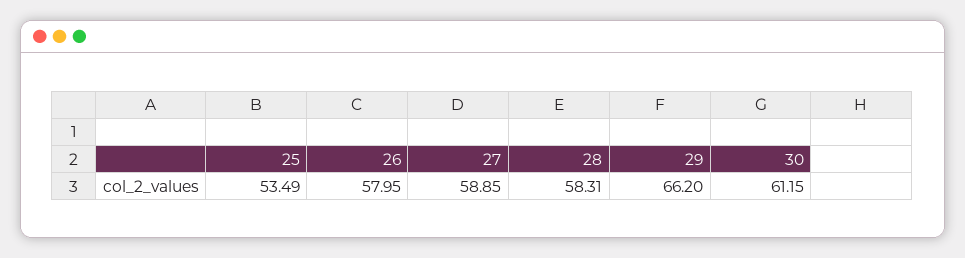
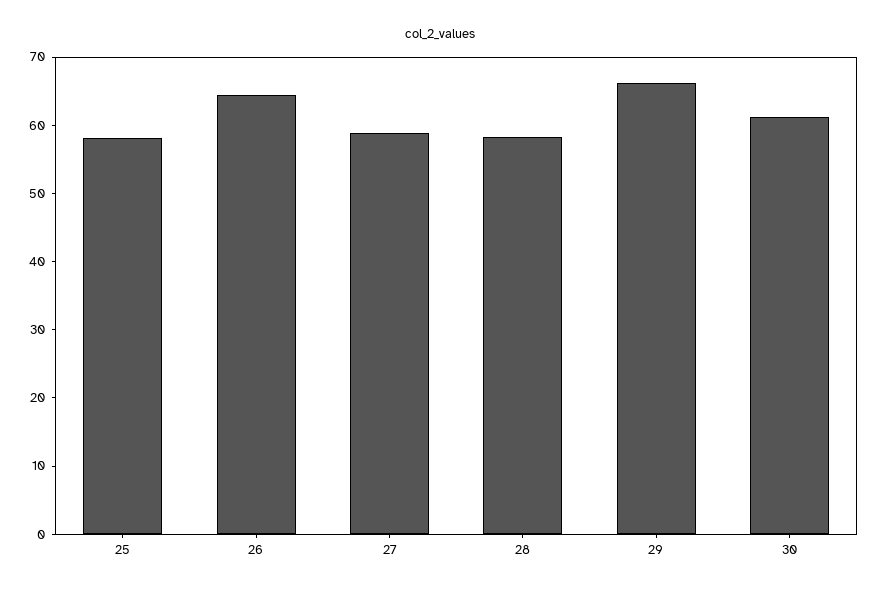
  {
-   "25": 53.49,
+   "25": 58,
-   "26": 57.95,
+   "26": 64,
    "27": 58.85,
    "28": 58.31,
    "29": 66.2,
    "30": 61.15
  }

